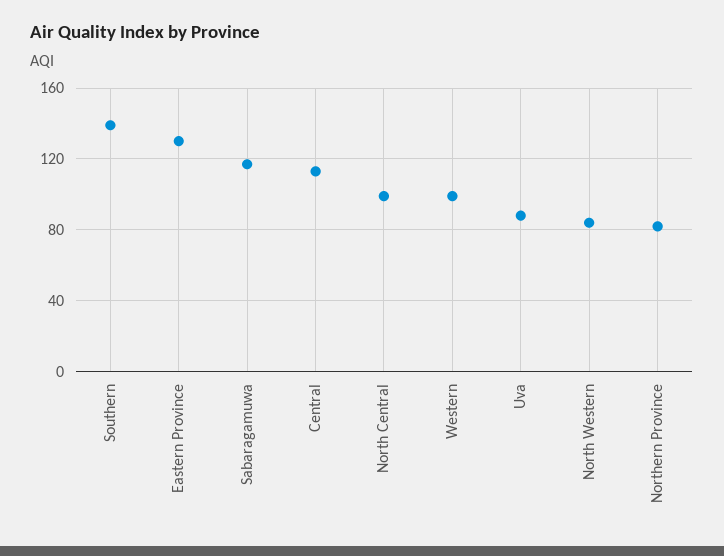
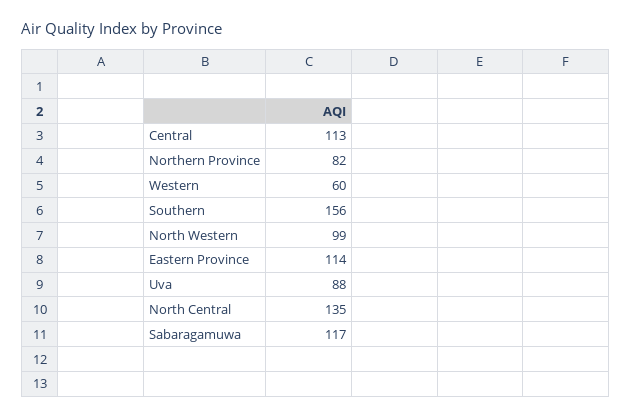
  {
-   "Southern": 140,
+   "Southern": 156,
-   "Eastern Province": 130,
+   "Eastern Province": 114,
    "Sabaragamuwa": 117,
    "Central": 113,
-   "North Central": 100,
+   "North Central": 135,
-   "Western": 100,
+   "Western": 60,
    "Uva": 88,
-   "North Western": 85,
+   "North Western": 99,
    "Northern Province": 82
  }

